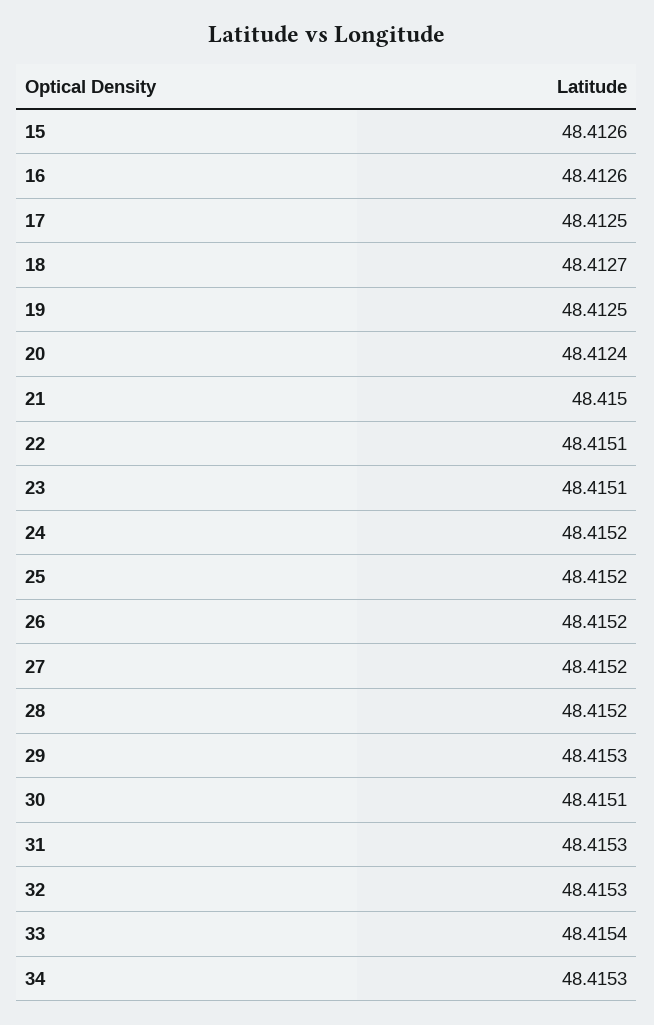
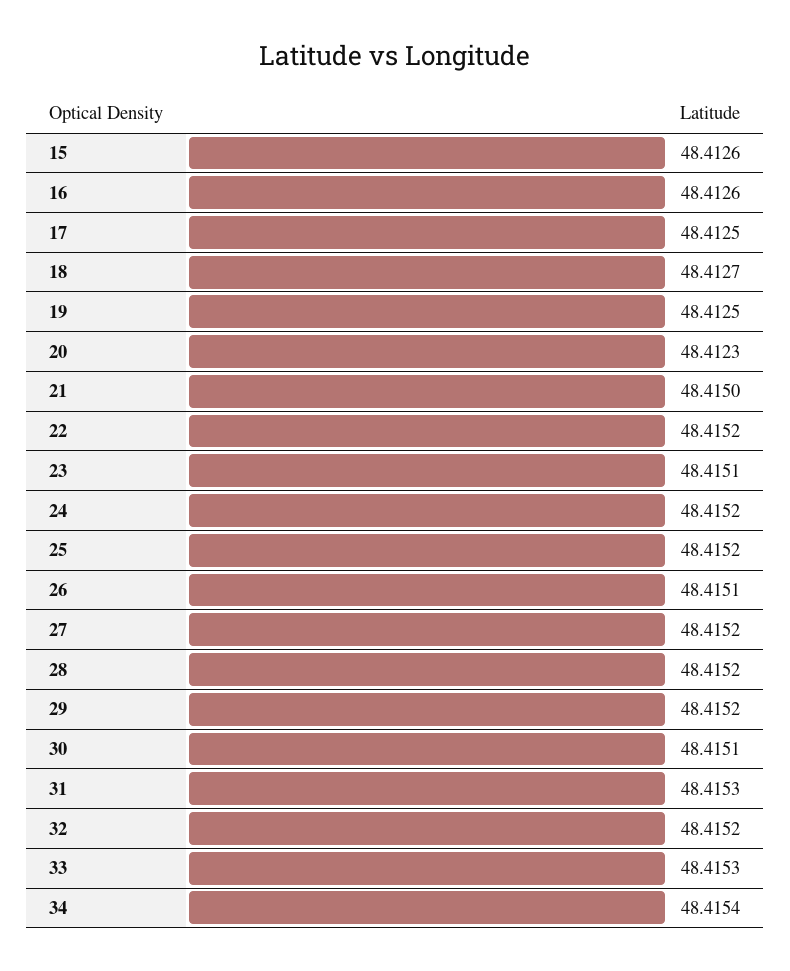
  {
    "15": 48.4126,
    "16": 48.4126,
    "17": 48.4125,
    "18": 48.4127,
    "19": 48.4125,
-   "20": 48.4124,
+   "20": 48.4123,
    "21": 48.415,
-   "22": 48.4151,
+   "22": 48.4152,
    "23": 48.4151,
    "24": 48.4152,
    "25": 48.4152,
-   "26": 48.4152,
+   "26": 48.4151,
    "27": 48.4152,
    "28": 48.4152,
-   "29": 48.4153,
+   "29": 48.4152,
    "30": 48.4151,
    "31": 48.4153,
-   "32": 48.4153,
+   "32": 48.4152,
-   "33": 48.4154,
+   "33": 48.4153,
-   "34": 48.4153
+   "34": 48.4154
  }

